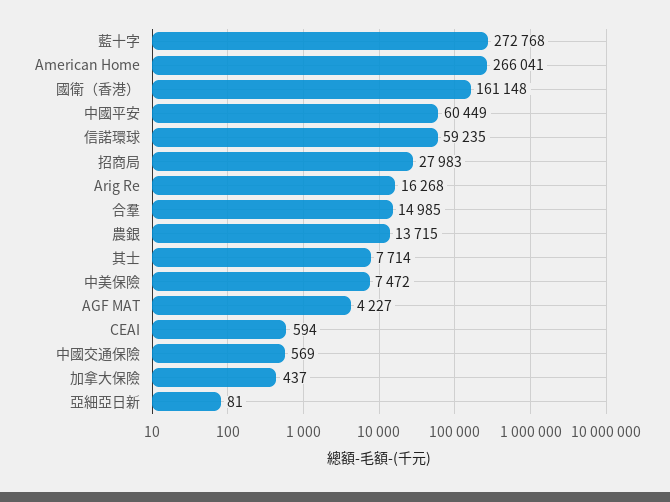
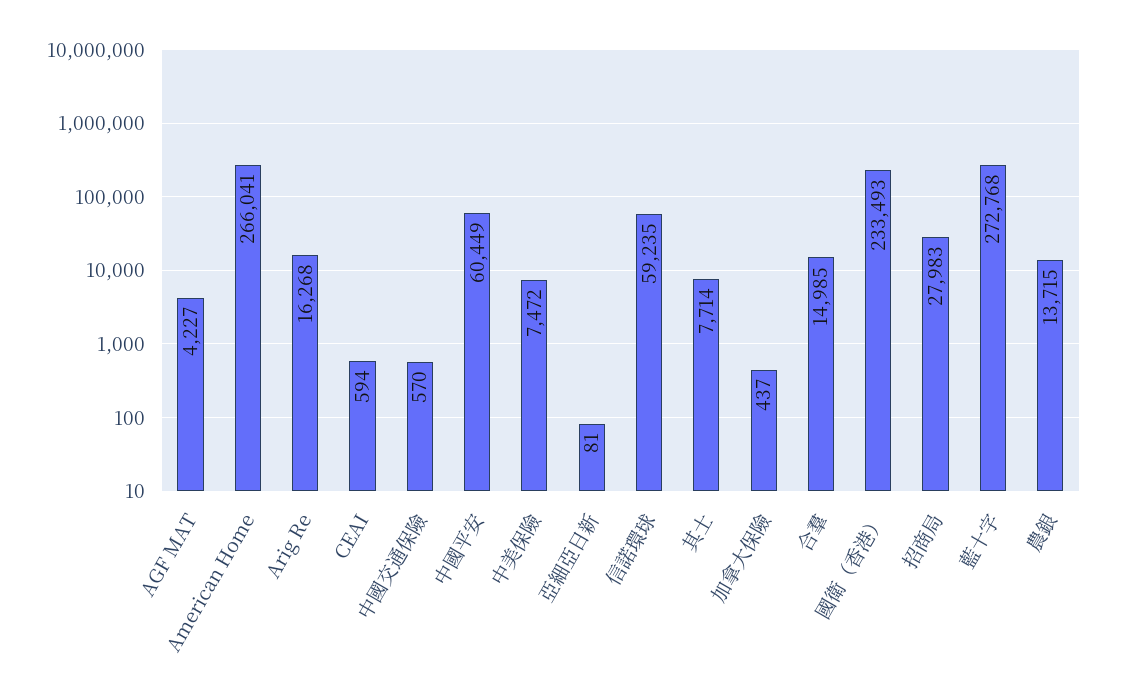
  {
    "藍十字": 272768,
    "American Home": 266041,
-   "國衛（香港）": 161148,
+   "國衛（香港）": 233493,
    "中國平安": 60449,
    "信諾環球": 59235,
    "招商局": 27983,
    "Arig Re": 16268,
    "合羣": 14985,
    "農銀": 13715,
    "其士": 7714,
    "中美保險": 7472,
    "AGF MAT": 4227,
    "CEAI": 594,
-   "中國交通保險": 569,
+   "中國交通保險": 570,
    "加拿大保險": 437,
    "亞細亞日新": 81
  }

